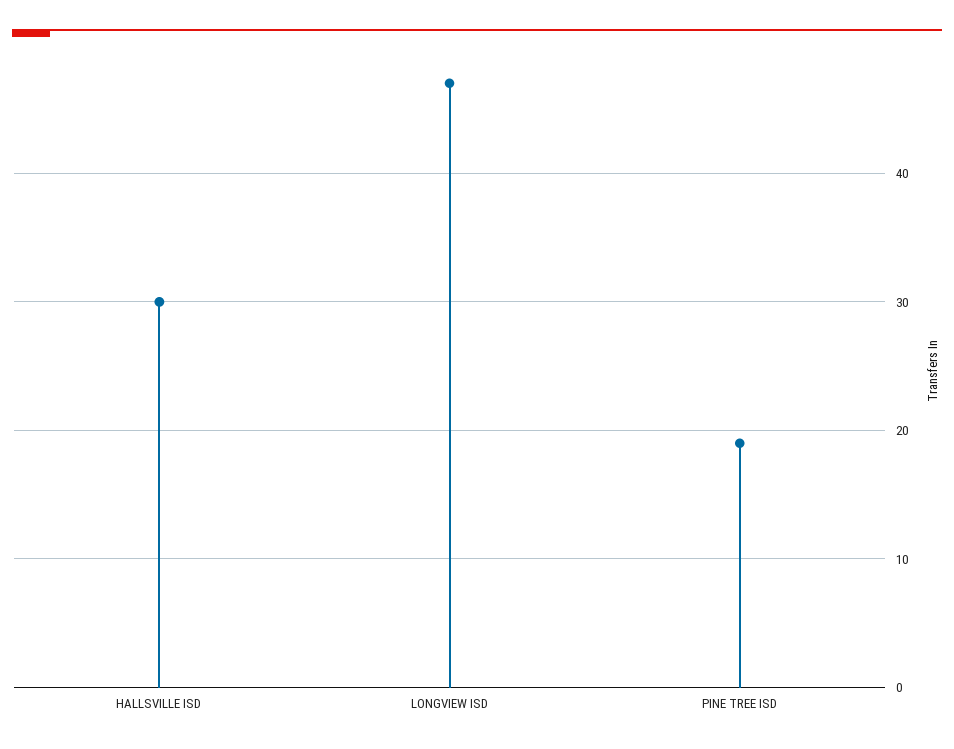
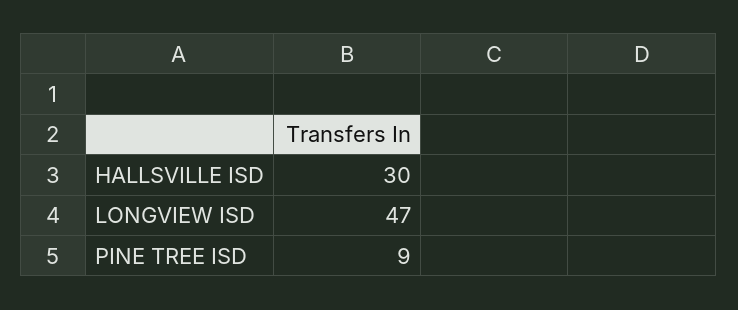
  {
    "HALLSVILLE ISD": 30,
    "LONGVIEW ISD": 47,
-   "PINE TREE ISD": 19
+   "PINE TREE ISD": 9
  }

